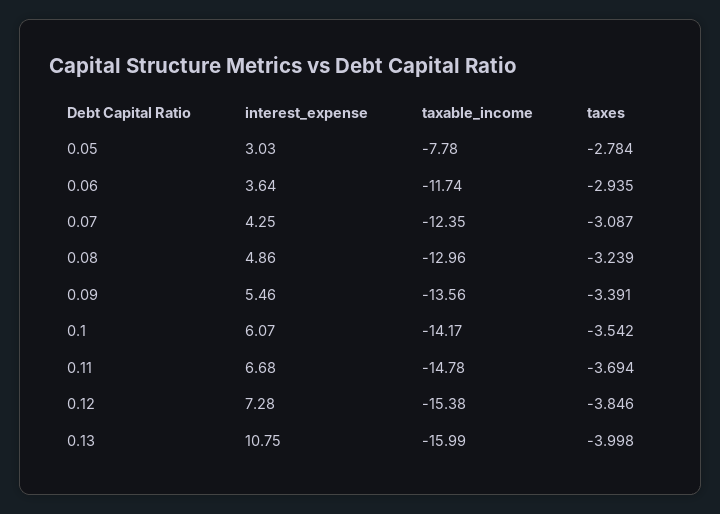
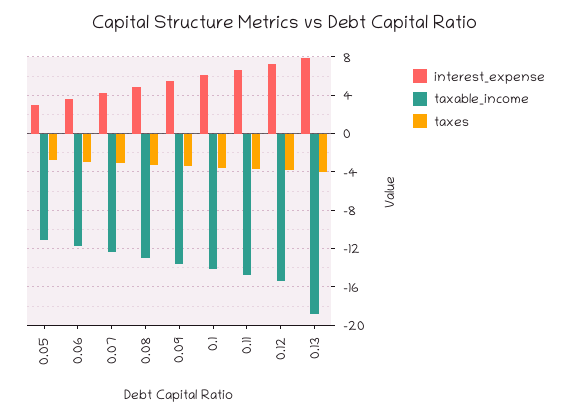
  {
    "interest_expense": {
      "0.05": 3.03,
      "0.06": 3.64,
      "0.07": 4.25,
      "0.08": 4.86,
      "0.09": 5.46,
      "0.1": 6.07,
      "0.11": 6.68,
      "0.12": 7.28,
-     "0.13": 10.75
+     "0.13": 8
    },
    "taxable_income": {
-     "0.05": -7.78,
+     "0.05": -11,
      "0.06": -11.74,
      "0.07": -12.35,
      "0.08": -12.96,
      "0.09": -13.56,
      "0.1": -14.17,
      "0.11": -14.78,
      "0.12": -15.38,
-     "0.13": -15.99
+     "0.13": -19
    },
    "taxes": {
      "0.05": -2.784,
      "0.06": -2.935,
      "0.07": -3.087,
      "0.08": -3.239,
      "0.09": -3.391,
      "0.1": -3.542,
      "0.11": -3.694,
      "0.12": -3.846,
      "0.13": -3.998
    }
  }

